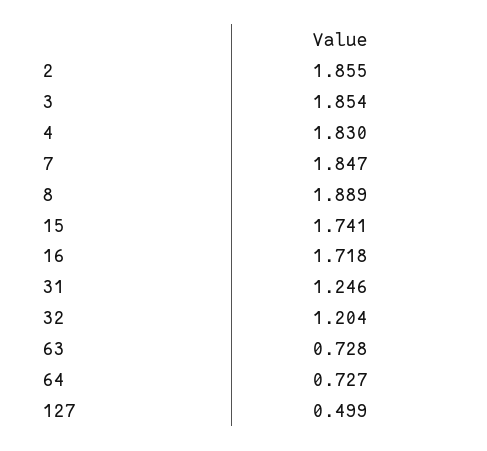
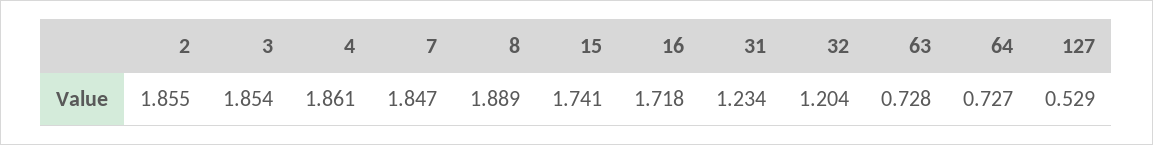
  {
    "2": 1.855,
    "3": 1.854,
-   "4": 1.83,
+   "4": 1.861,
    "7": 1.847,
    "8": 1.889,
    "15": 1.741,
    "16": 1.718,
-   "31": 1.246,
+   "31": 1.234,
    "32": 1.204,
    "63": 0.728,
    "64": 0.727,
-   "127": 0.499
+   "127": 0.529
  }

